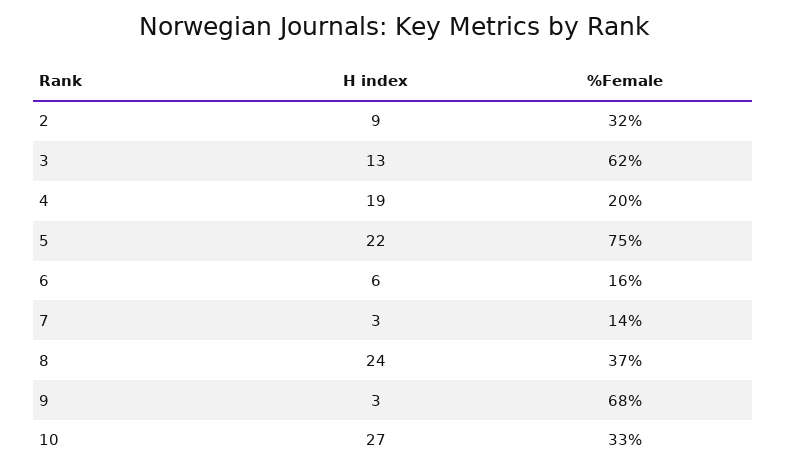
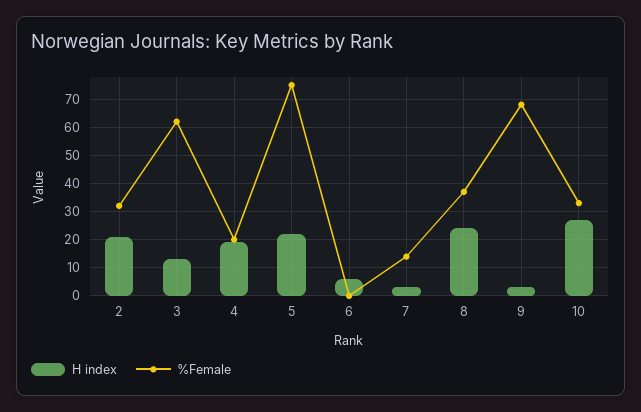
  {
    "H index": {
-     "2": 9,
+     "2": 20,
      "3": 13,
      "4": 19,
      "5": 22,
      "6": 6,
      "7": 3,
      "8": 24,
      "9": 3,
      "10": 27
    },
    "%Female": {
      "2": 32,
      "3": 62,
      "4": 20,
      "5": 75,
-     "6": 16,
+     "6": 0,
      "7": 14,
      "8": 37,
      "9": 68,
      "10": 33
    }
  }

